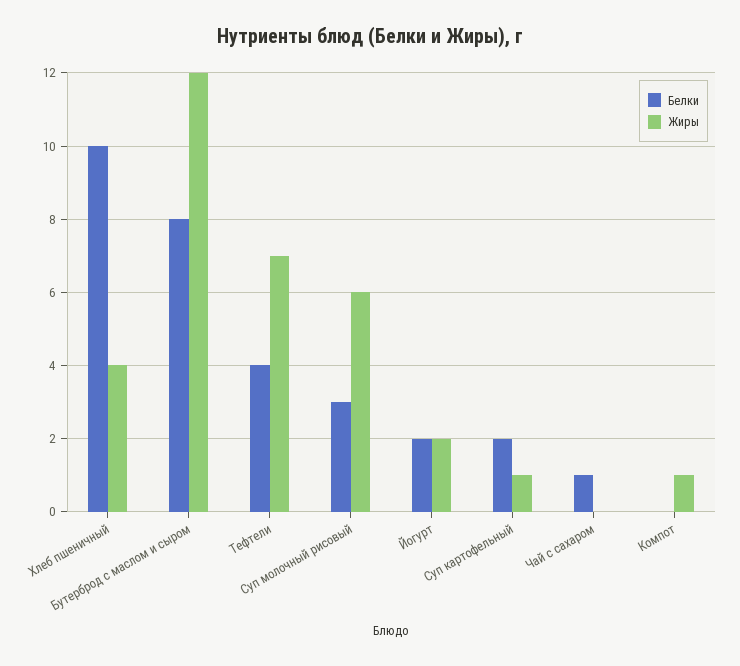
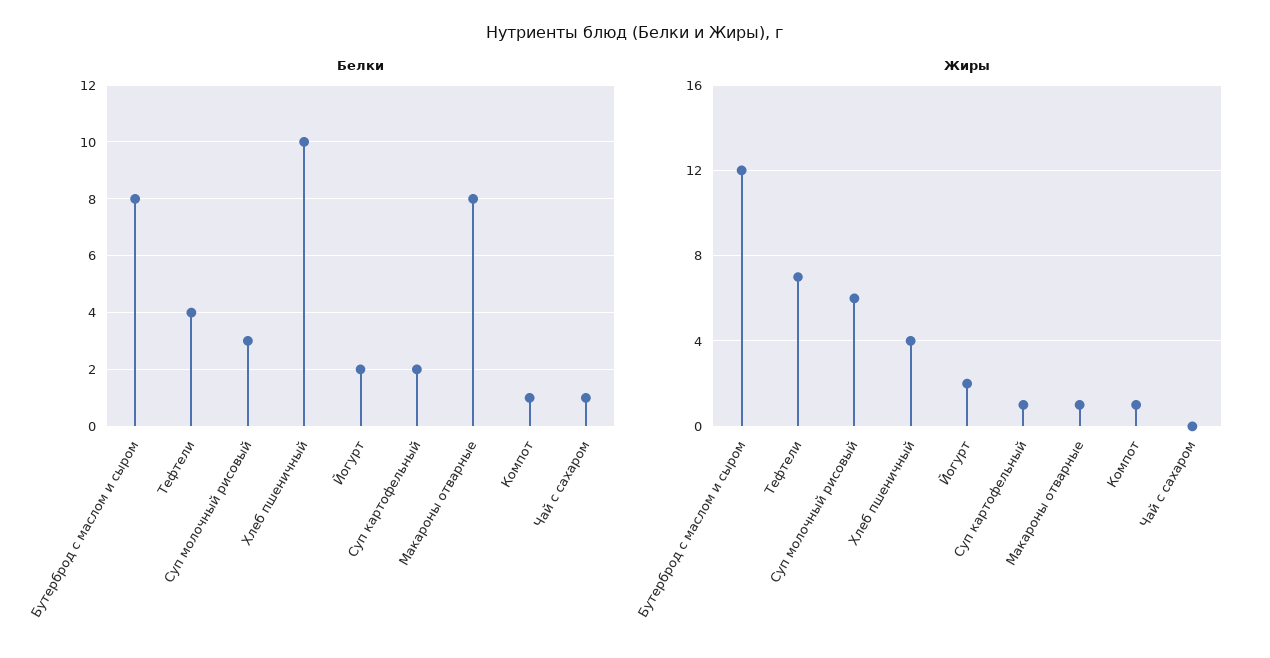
  {
    "Белки": {
      "Хлеб пшеничный": 10,
      "Бутерброд с маслом и сыром": 8,
      "Тефтели": 4,
      "Суп молочный рисовый": 3,
      "Йогурт": 2,
      "Суп картофельный": 2,
      "Чай с сахаром": 1,
-     "Компот": 0
+     "Компот": 1,
+     "Макароны отварные": 8
    },
    "Жиры": {
      "Хлеб пшеничный": 4,
      "Бутерброд с маслом и сыром": 12,
      "Тефтели": 7,
      "Суп молочный рисовый": 6,
      "Йогурт": 2,
      "Суп картофельный": 1,
      "Чай с сахаром": 0,
-     "Компот": 1
+     "Компот": 1,
+     "Макароны отварные": 1
    }
  }

